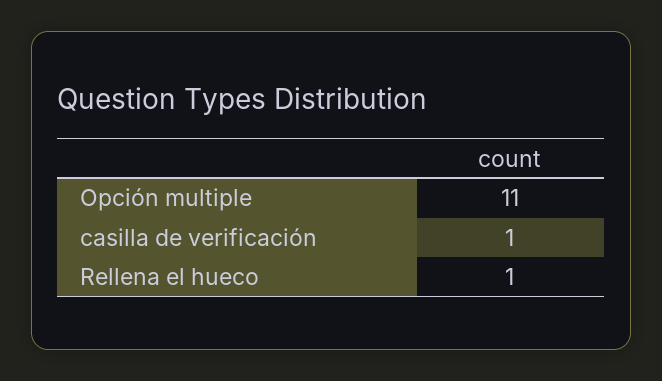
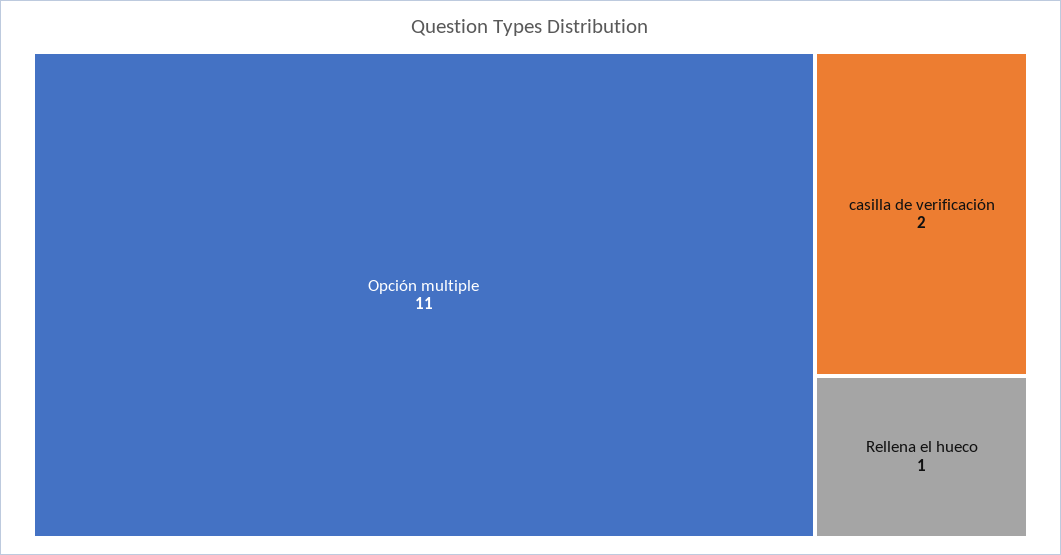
  {
    "Opción multiple": 11,
-   "casilla de verificación": 1,
+   "casilla de verificación": 2,
    "Rellena el hueco": 1
  }

